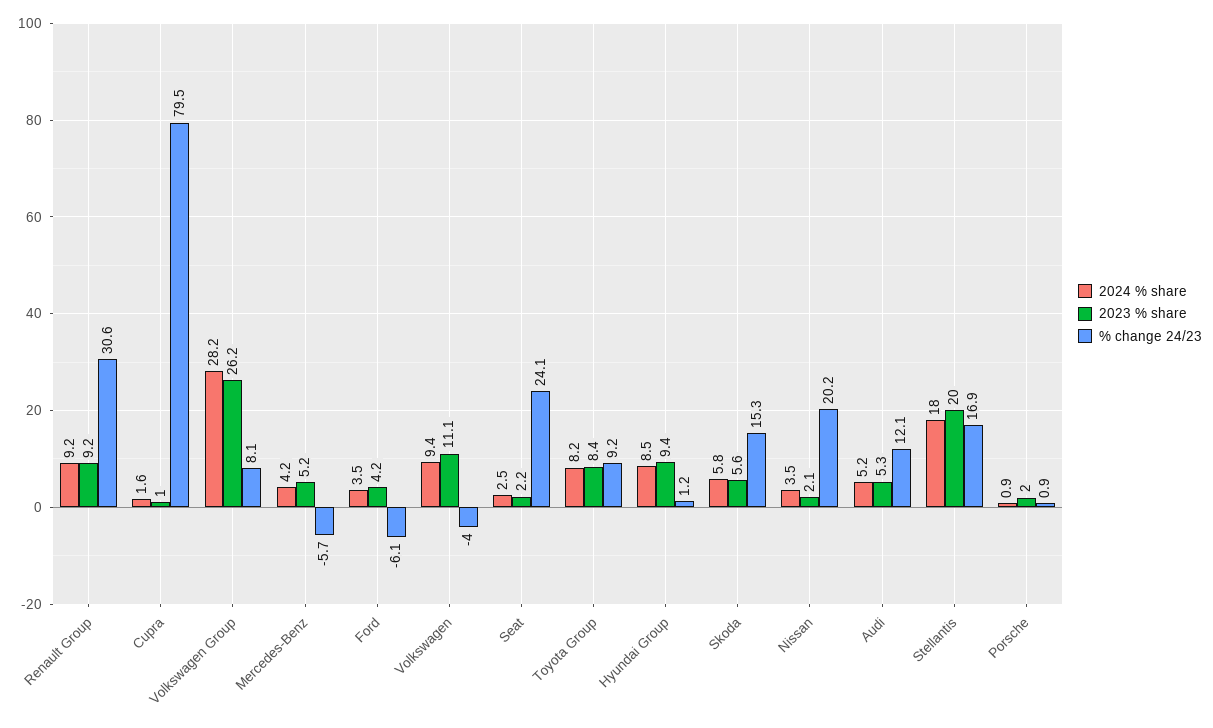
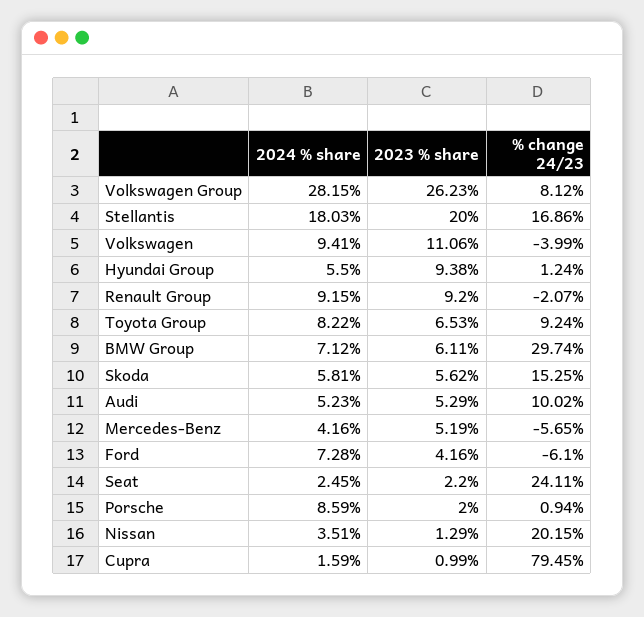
  {
    "2024 % share": {
      "Renault Group": 9.15,
      "Cupra": 1.59,
      "Volkswagen Group": 28.15,
      "Mercedes-Benz": 4.16,
-     "Ford": 3.5,
+     "Ford": 7.28,
      "Volkswagen": 9.41,
      "Seat": 2.45,
      "Toyota Group": 8.22,
-     "Hyundai Group": 8.5,
+     "Hyundai Group": 5.5,
      "Skoda": 5.81,
      "Nissan": 3.51,
      "Audi": 5.23,
      "Stellantis": 18.03,
-     "Porsche": 0.9
+     "Porsche": 8.59,
+     "BMW Group": 7.12
    },
    "2023 % share": {
      "Renault Group": 9.2,
      "Cupra": 0.99,
      "Volkswagen Group": 26.23,
      "Mercedes-Benz": 5.19,
      "Ford": 4.16,
      "Volkswagen": 11.06,
      "Seat": 2.2,
-     "Toyota Group": 8.4,
+     "Toyota Group": 6.53,
      "Hyundai Group": 9.38,
      "Skoda": 5.62,
-     "Nissan": 2.1,
+     "Nissan": 1.29,
      "Audi": 5.29,
      "Stellantis": 20,
-     "Porsche": 2
+     "Porsche": 2,
+     "BMW Group": 6.11
    },
    "% change 24/23": {
-     "Renault Group": 30.6,
+     "Renault Group": -2.07,
      "Cupra": 79.45,
      "Volkswagen Group": 8.12,
      "Mercedes-Benz": -5.65,
      "Ford": -6.1,
      "Volkswagen": -3.99,
      "Seat": 24.11,
      "Toyota Group": 9.24,
      "Hyundai Group": 1.24,
      "Skoda": 15.25,
      "Nissan": 20.15,
-     "Audi": 12.1,
+     "Audi": 10.02,
      "Stellantis": 16.86,
-     "Porsche": 0.94
+     "Porsche": 0.94,
+     "BMW Group": 29.74
    }
  }

